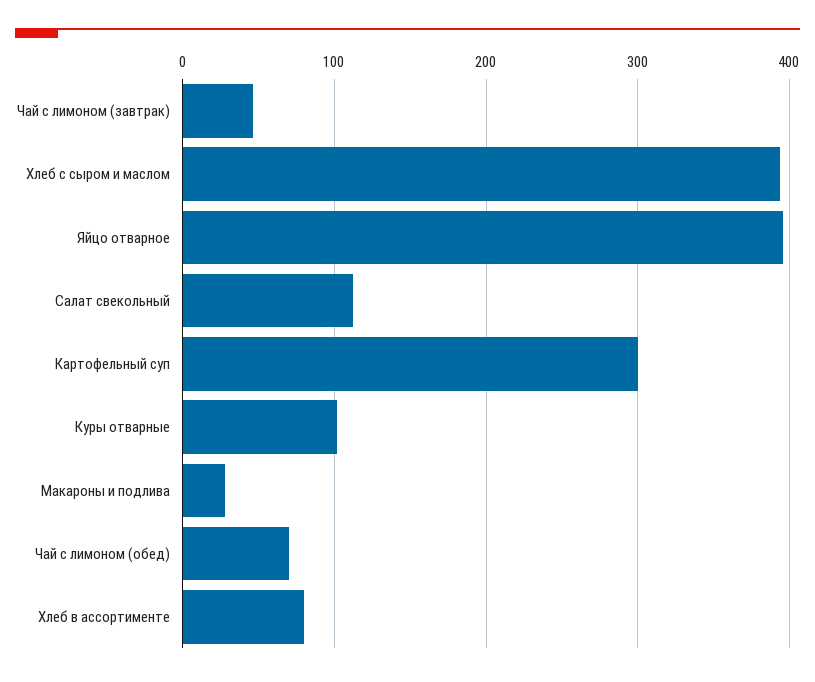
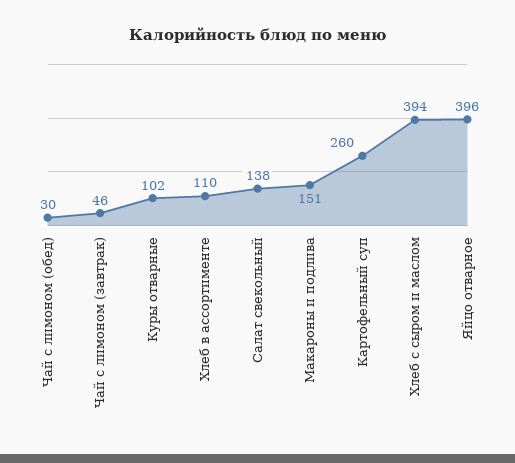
  {
    "Чай с лимоном (завтрак)": 46,
    "Хлеб с сыром и маслом": 394,
    "Яйцо отварное": 396,
-   "Салат свекольный": 110,
+   "Салат свекольный": 138,
-   "Картофельный суп": 300,
+   "Картофельный суп": 260,
    "Куры отварные": 102,
-   "Макароны и подлива": 30,
+   "Макароны и подлива": 151,
-   "Чай с лимоном (обед)": 70,
+   "Чай с лимоном (обед)": 30,
-   "Хлеб в ассортименте": 80
+   "Хлеб в ассортименте": 110
  }

